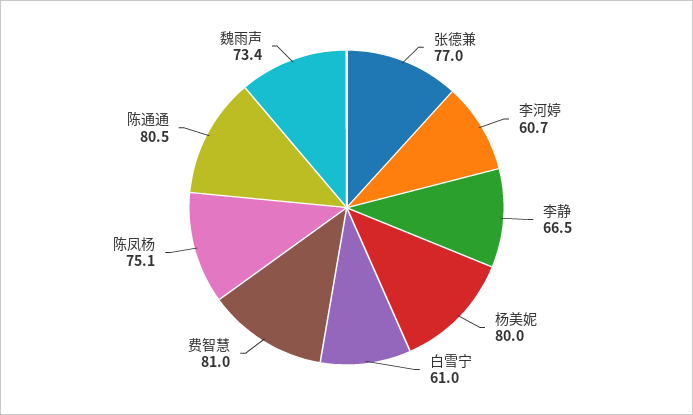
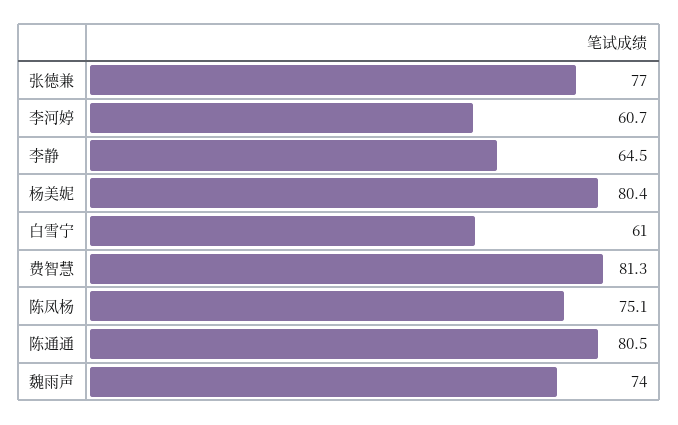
  {
    "张德兼": 77,
    "李河婷": 60.7,
-   "李静": 66.5,
+   "李静": 64.5,
-   "杨美妮": 80,
+   "杨美妮": 80.4,
    "白雪宁": 61,
-   "费智慧": 81,
+   "费智慧": 81.3,
    "陈凤杨": 75.1,
    "陈通通": 80.5,
-   "魏雨声": 73.4
+   "魏雨声": 74
  }

